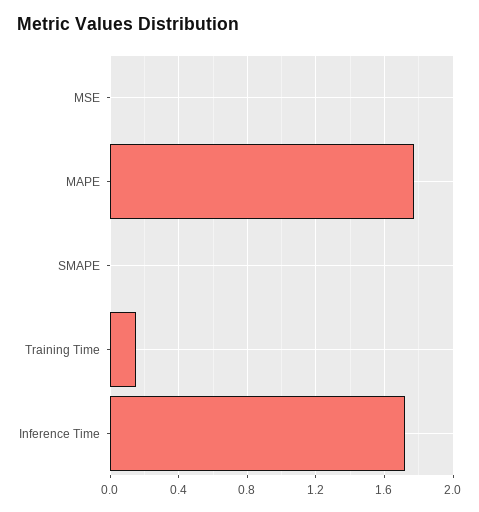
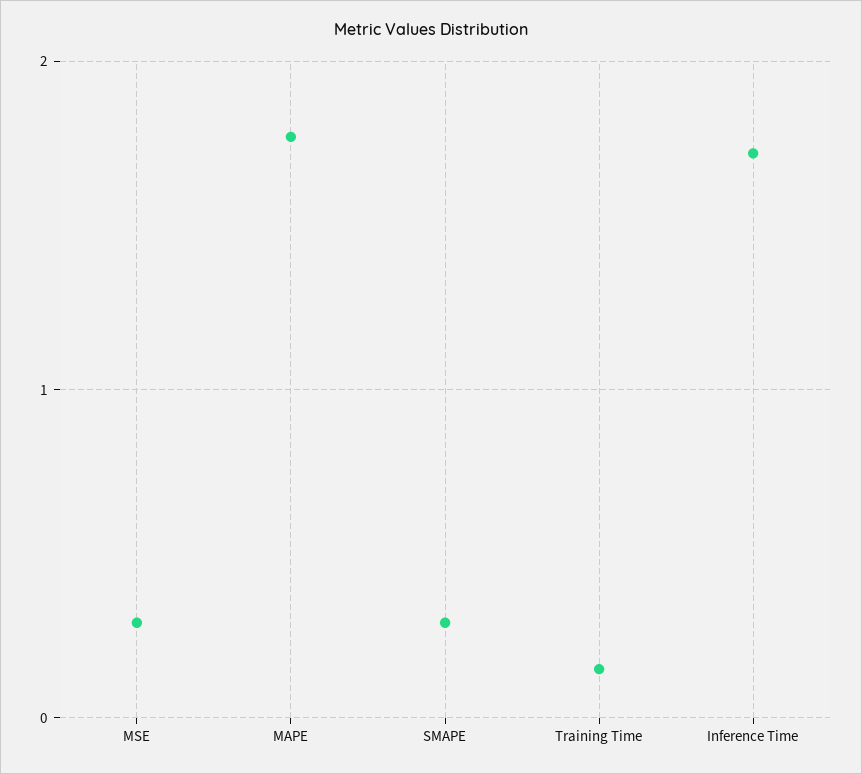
  {
-   "MSE": 0,
+   "MSE": 0.3,
    "MAPE": 1.75,
-   "SMAPE": 0,
+   "SMAPE": 0.3,
    "Training Time": 0.15,
    "Inference Time": 1.7
  }

